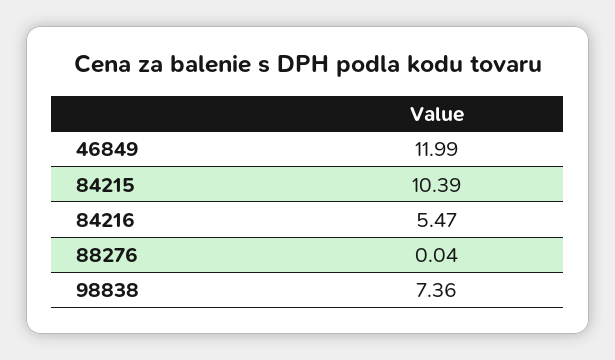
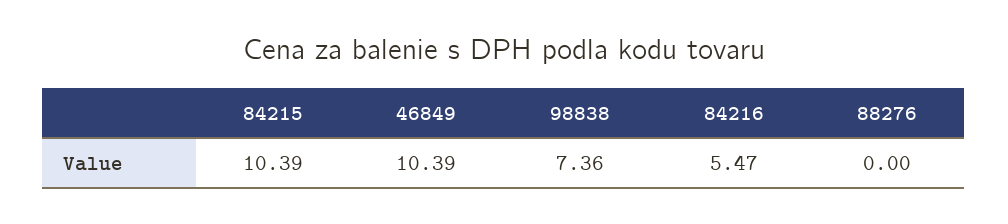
  {
-   "46849": 11.99,
+   "46849": 10.39,
    "84215": 10.39,
    "84216": 5.47,
-   "88276": 0.04,
+   "88276": 0,
    "98838": 7.36
  }

